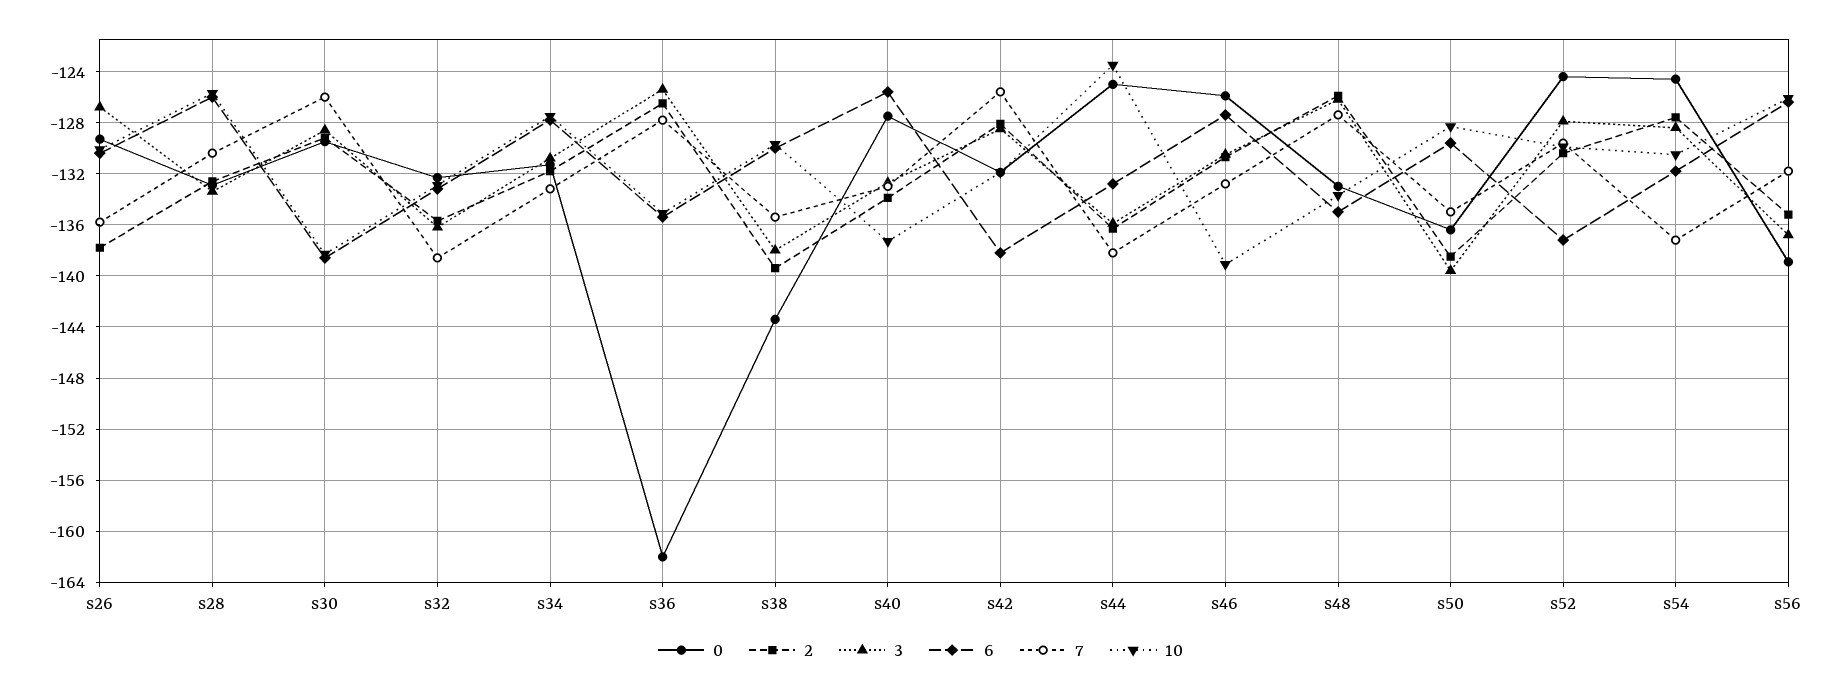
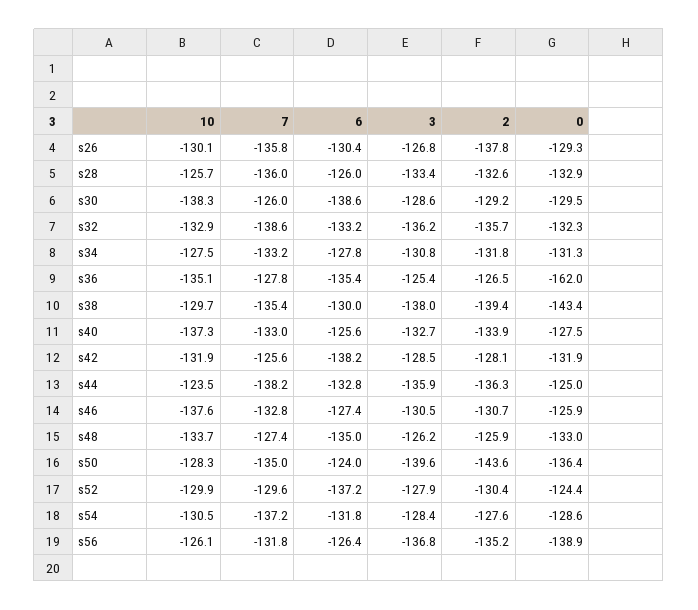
  {
    "0": {
      "s26": -129.3,
      "s28": -132.9,
      "s30": -129.5,
      "s32": -132.3,
      "s34": -131.3,
      "s36": -162,
      "s38": -143.4,
      "s40": -127.5,
      "s42": -131.9,
      "s44": -125,
      "s46": -125.9,
      "s48": -133,
      "s50": -136.4,
      "s52": -124.4,
-     "s54": -124.5,
+     "s54": -128.6,
      "s56": -138.9
    },
    "2": {
      "s26": -137.8,
      "s28": -132.6,
      "s30": -129.2,
      "s32": -135.7,
      "s34": -131.8,
      "s36": -126.5,
      "s38": -139.4,
      "s40": -133.9,
      "s42": -128.1,
      "s44": -136.3,
      "s46": -130.7,
      "s48": -125.9,
-     "s50": -138.5,
+     "s50": -143.6,
      "s52": -130.4,
      "s54": -127.6,
      "s56": -135.2
    },
    "3": {
      "s26": -126.8,
      "s28": -133.4,
      "s30": -128.6,
      "s32": -136.2,
      "s34": -130.8,
      "s36": -125.4,
      "s38": -138,
      "s40": -132.7,
      "s42": -128.5,
      "s44": -135.9,
      "s46": -130.5,
      "s48": -126.2,
      "s50": -139.6,
      "s52": -127.9,
      "s54": -128.4,
      "s56": -136.8
    },
    "6": {
      "s26": -130.4,
      "s28": -126,
      "s30": -138.6,
      "s32": -133.2,
      "s34": -127.8,
      "s36": -135.4,
      "s38": -130,
      "s40": -125.6,
      "s42": -138.2,
      "s44": -132.8,
      "s46": -127.4,
      "s48": -135,
-     "s50": -129.5,
+     "s50": -124,
      "s52": -137.2,
      "s54": -131.8,
      "s56": -126.4
    },
    "7": {
      "s26": -135.8,
-     "s28": -130.5,
+     "s28": -136,
      "s30": -126,
      "s32": -138.6,
      "s34": -133.2,
      "s36": -127.8,
      "s38": -135.4,
      "s40": -133,
      "s42": -125.6,
      "s44": -138.2,
      "s46": -132.8,
      "s48": -127.4,
      "s50": -135,
      "s52": -129.6,
      "s54": -137.2,
      "s56": -131.8
    },
    "10": {
      "s26": -130.1,
      "s28": -125.7,
      "s30": -138.3,
      "s32": -132.9,
      "s34": -127.5,
      "s36": -135.1,
      "s38": -129.7,
      "s40": -137.3,
      "s42": -131.9,
      "s44": -123.5,
-     "s46": -139,
+     "s46": -137.6,
      "s48": -133.7,
      "s50": -128.3,
      "s52": -129.9,
      "s54": -130.5,
      "s56": -126.1
    }
  }

